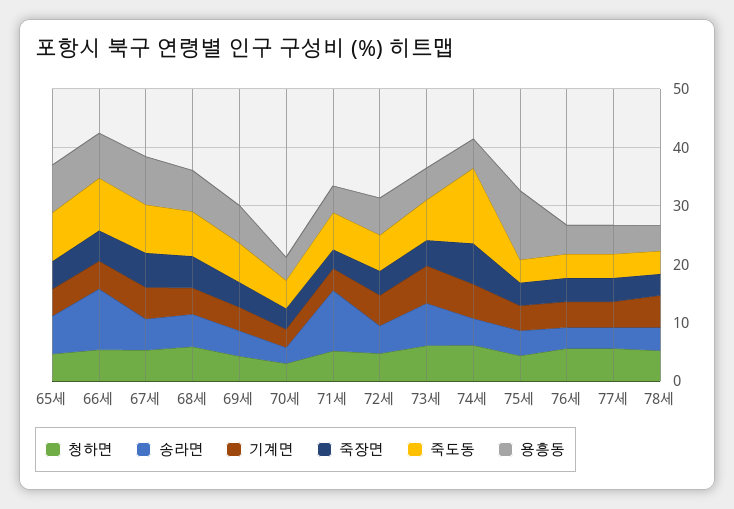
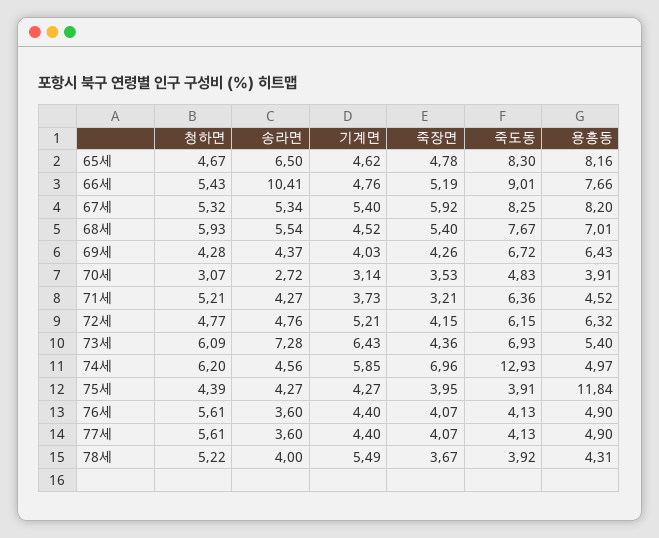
  {
    "청하면": {
      "65세": 4.67,
      "66세": 5.43,
      "67세": 5.32,
      "68세": 5.93,
      "69세": 4.28,
      "70세": 3.07,
      "71세": 5.21,
      "72세": 4.77,
      "73세": 6.09,
      "74세": 6.2,
      "75세": 4.39,
      "76세": 5.61,
      "77세": 5.61,
      "78세": 5.22
    },
    "송라면": {
      "65세": 6.5,
      "66세": 10.41,
      "67세": 5.34,
      "68세": 5.54,
      "69세": 4.37,
      "70세": 2.72,
-     "71세": 10,
+     "71세": 4.27,
      "72세": 4.76,
      "73세": 7.28,
      "74세": 4.56,
      "75세": 4.27,
      "76세": 3.6,
      "77세": 3.6,
      "78세": 4
    },
    "기계면": {
      "65세": 4.62,
      "66세": 4.76,
      "67세": 5.4,
      "68세": 4.52,
      "69세": 4.03,
      "70세": 3.14,
      "71세": 3.73,
      "72세": 5.21,
      "73세": 6.43,
      "74세": 5.85,
      "75세": 4.27,
      "76세": 4.4,
      "77세": 4.4,
      "78세": 5.49
    },
    "죽장면": {
      "65세": 4.78,
      "66세": 5.19,
      "67세": 5.92,
      "68세": 5.4,
      "69세": 4.26,
      "70세": 3.53,
      "71세": 3.21,
      "72세": 4.15,
      "73세": 4.36,
      "74세": 6.96,
      "75세": 3.95,
      "76세": 4.07,
      "77세": 4.07,
      "78세": 3.67
    },
    "죽도동": {
      "65세": 8.3,
      "66세": 9.01,
      "67세": 8.25,
      "68세": 7.67,
      "69세": 6.72,
      "70세": 4.83,
      "71세": 6.36,
      "72세": 6.15,
      "73세": 6.93,
      "74세": 12.93,
      "75세": 3.91,
      "76세": 4.13,
      "77세": 4.13,
      "78세": 3.92
    },
    "용흥동": {
      "65세": 8.16,
      "66세": 7.66,
      "67세": 8.2,
      "68세": 7.01,
      "69세": 6.43,
      "70세": 3.91,
      "71세": 4.52,
      "72세": 6.32,
      "73세": 5.4,
      "74세": 4.97,
      "75세": 11.84,
      "76세": 4.9,
      "77세": 4.9,
      "78세": 4.31
    }
  }

